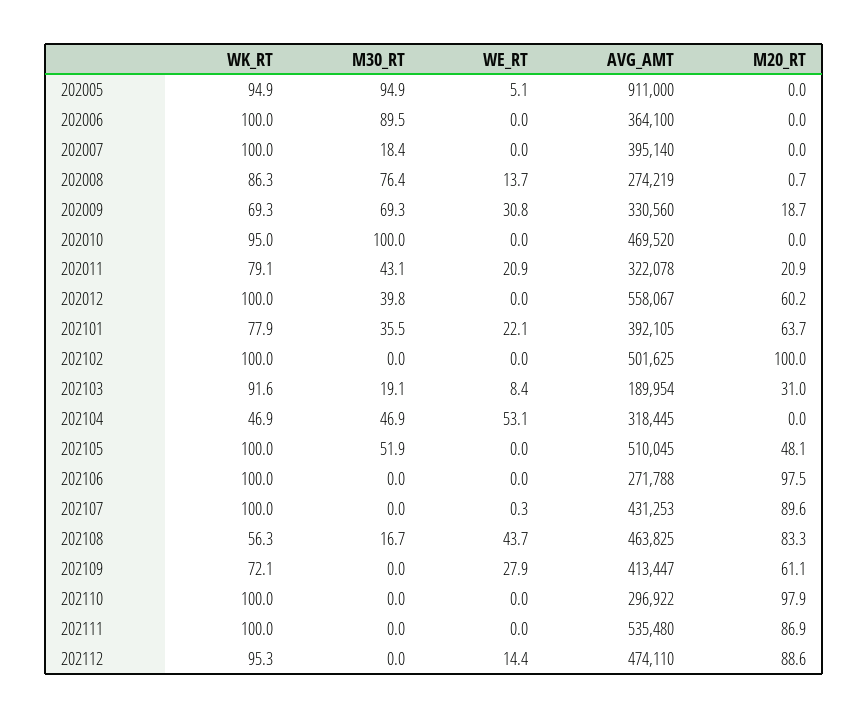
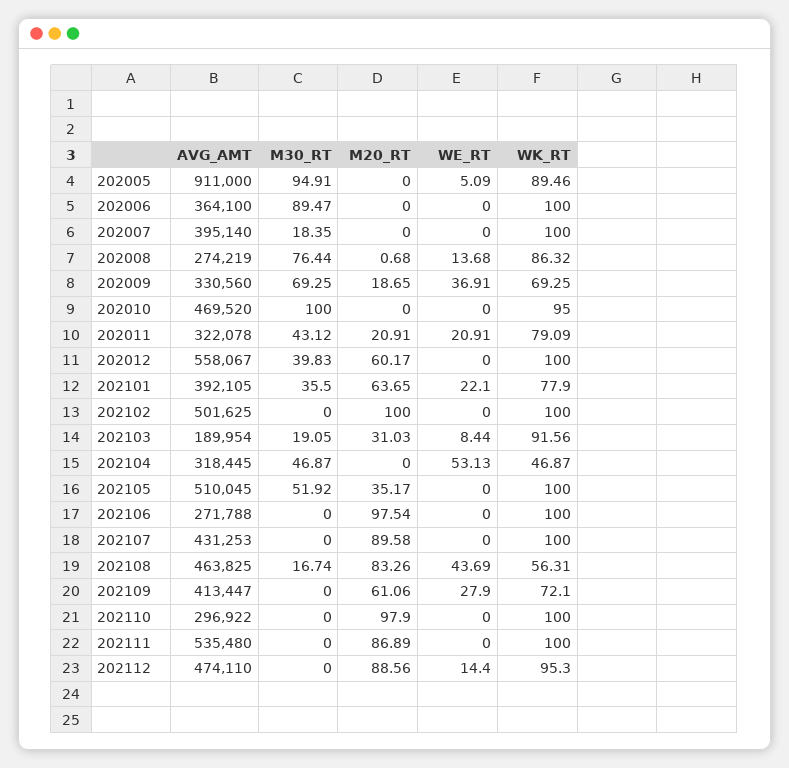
  {
    "WK_RT": {
-     "202005": 94.9,
+     "202005": 89.46,
      "202006": 100,
      "202007": 100,
      "202008": 86.32,
      "202009": 69.25,
      "202010": 95,
      "202011": 79.09,
      "202012": 100,
      "202101": 77.9,
      "202102": 100,
      "202103": 91.56,
      "202104": 46.87,
      "202105": 100,
      "202106": 100,
      "202107": 100,
      "202108": 56.31,
      "202109": 72.1,
      "202110": 100,
      "202111": 100,
      "202112": 95.3
    },
    "M30_RT": {
      "202005": 94.91,
      "202006": 89.47,
      "202007": 18.35,
      "202008": 76.44,
      "202009": 69.25,
      "202010": 100,
      "202011": 43.12,
      "202012": 39.83,
      "202101": 35.5,
      "202102": 0,
      "202103": 19.05,
      "202104": 46.87,
      "202105": 51.92,
      "202106": 0,
      "202107": 0,
      "202108": 16.74,
      "202109": 0,
      "202110": 0,
      "202111": 0,
      "202112": 0
    },
    "WE_RT": {
      "202005": 5.09,
      "202006": 0,
      "202007": 0,
      "202008": 13.68,
-     "202009": 30.8,
+     "202009": 36.91,
      "202010": 0,
      "202011": 20.91,
      "202012": 0,
      "202101": 22.1,
      "202102": 0,
      "202103": 8.44,
      "202104": 53.13,
      "202105": 0,
      "202106": 0,
-     "202107": 0.3,
+     "202107": 0,
      "202108": 43.69,
      "202109": 27.9,
      "202110": 0,
      "202111": 0,
      "202112": 14.4
    },
    "AVG_AMT": {
      "202005": 911000,
      "202006": 364100,
      "202007": 395140,
      "202008": 274219,
      "202009": 330560,
      "202010": 469520,
      "202011": 322078,
      "202012": 558067,
      "202101": 392105,
      "202102": 501625,
      "202103": 189954,
      "202104": 318445,
      "202105": 510045,
      "202106": 271788,
      "202107": 431253,
      "202108": 463825,
      "202109": 413447,
      "202110": 296922,
      "202111": 535480,
      "202112": 474110
    },
    "M20_RT": {
      "202005": 0,
      "202006": 0,
      "202007": 0,
      "202008": 0.68,
      "202009": 18.65,
      "202010": 0,
      "202011": 20.91,
      "202012": 60.17,
      "202101": 63.65,
      "202102": 100,
      "202103": 31.03,
      "202104": 0,
-     "202105": 48.1,
+     "202105": 35.17,
      "202106": 97.54,
      "202107": 89.58,
      "202108": 83.26,
      "202109": 61.06,
      "202110": 97.9,
      "202111": 86.89,
      "202112": 88.56
    }
  }

